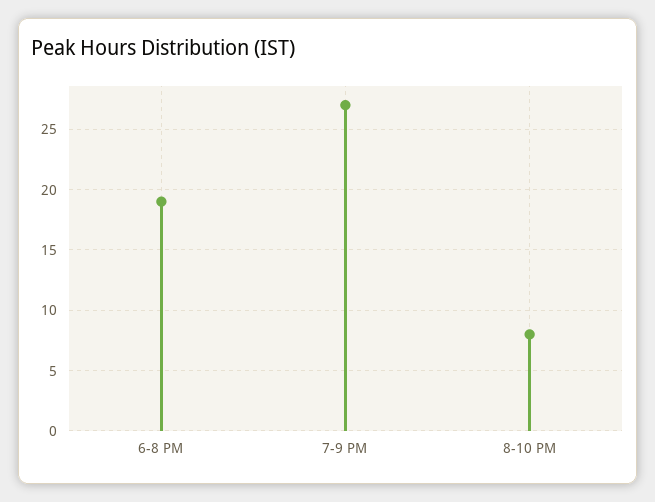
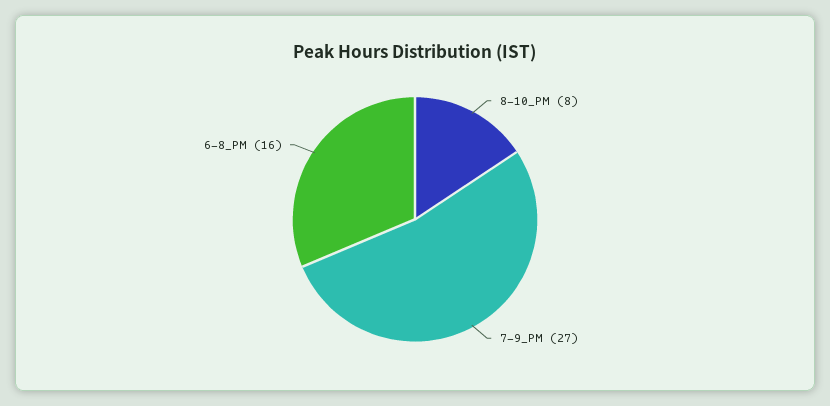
  {
-   "6-8 PM": 19,
+   "6-8 PM": 16,
    "7-9 PM": 27,
    "8-10 PM": 8
  }

